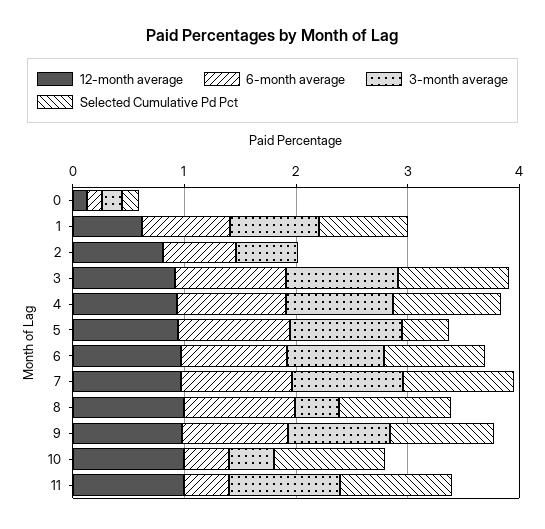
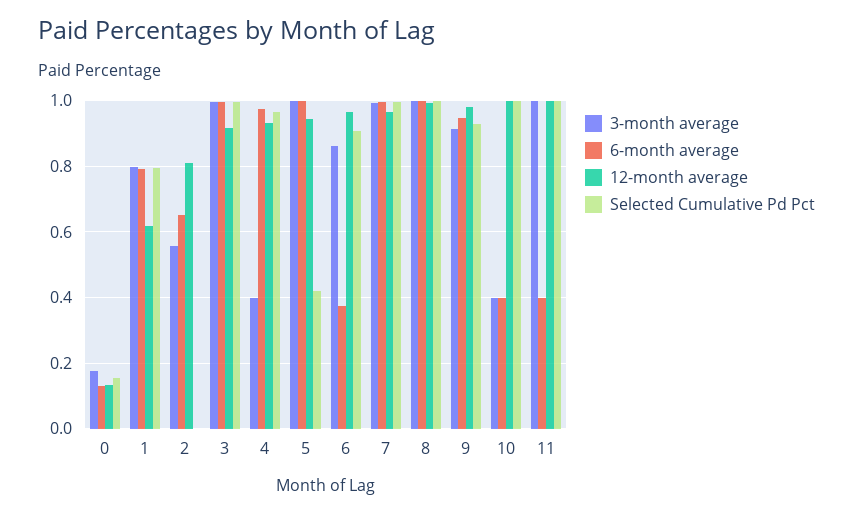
  {
    "12-month average": {
      "0": 0.14,
      "1": 0.62,
      "2": 0.8,
      "3": 0.92,
      "4": 0.94,
      "5": 0.94,
      "6": 0.96,
      "7": 0.96,
      "8": 1,
      "9": 0.98,
      "10": 1,
      "11": 1
    },
    "6-month average": {
      "0": 0.14,
      "1": 0.8,
      "2": 0.66,
      "3": 1,
      "4": 0.98,
      "5": 1,
-     "6": 1,
+     "6": 0.38,
      "7": 1,
      "8": 1,
      "9": 0.94,
      "10": 0.4,
      "11": 0.4
    },
    "3-month average": {
      "0": 0.18,
      "1": 0.8,
      "2": 0.56,
      "3": 1,
-     "4": 1,
+     "4": 0.4,
      "5": 1,
      "6": 0.86,
      "7": 1,
-     "8": 0.4,
+     "8": 1,
      "9": 0.92,
      "10": 0.4,
      "11": 1
    },
    "Selected Cumulative Pd Pct": {
      "0": 0.16,
      "1": 0.8,
      "2": 0,
      "3": 1,
      "4": 0.96,
      "5": 0.42,
      "6": 0.9,
      "7": 1,
      "8": 1,
      "9": 0.94,
      "10": 1,
      "11": 1
    }
  }

